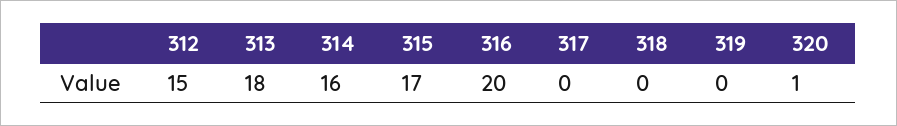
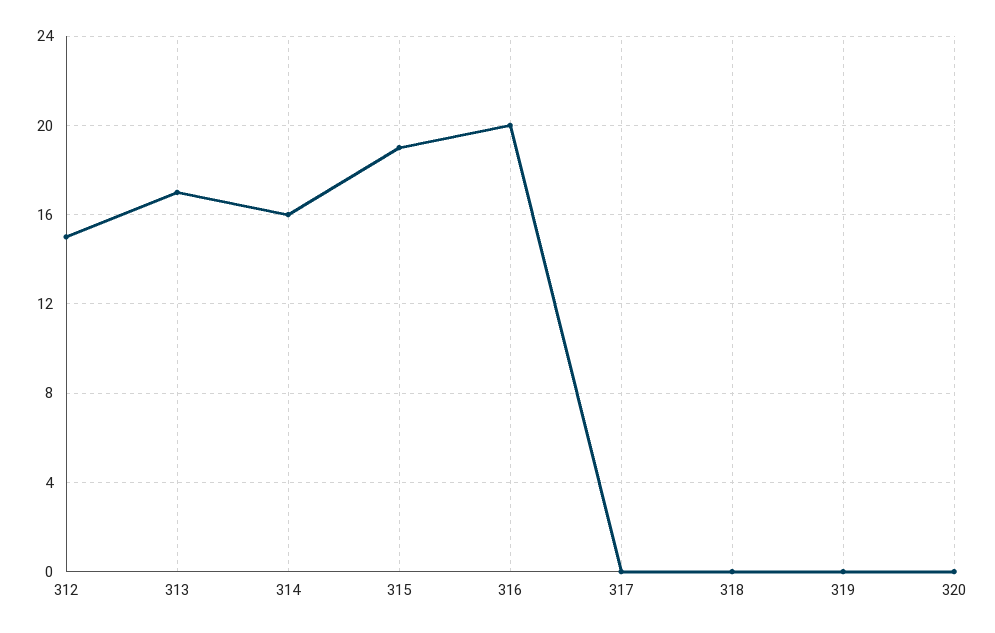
  {
    "312": 15,
-   "313": 18,
+   "313": 17,
    "314": 16,
-   "315": 17,
+   "315": 19,
    "316": 20,
    "317": 0,
    "318": 0,
    "319": 0,
-   "320": 1
+   "320": 0
  }

